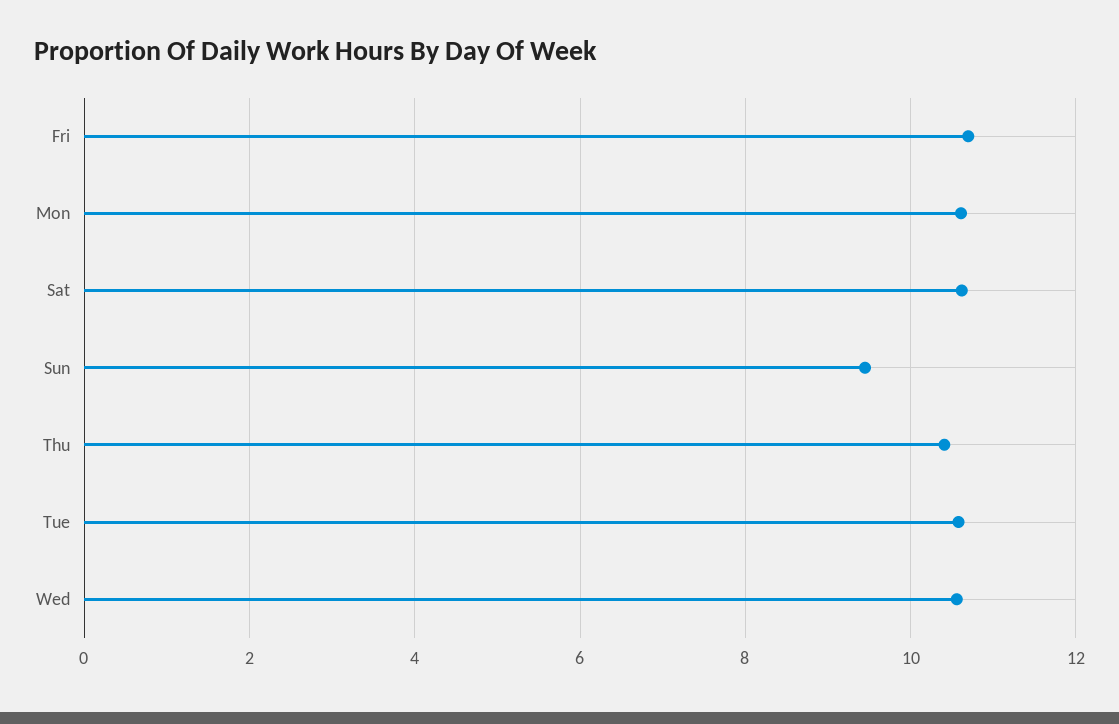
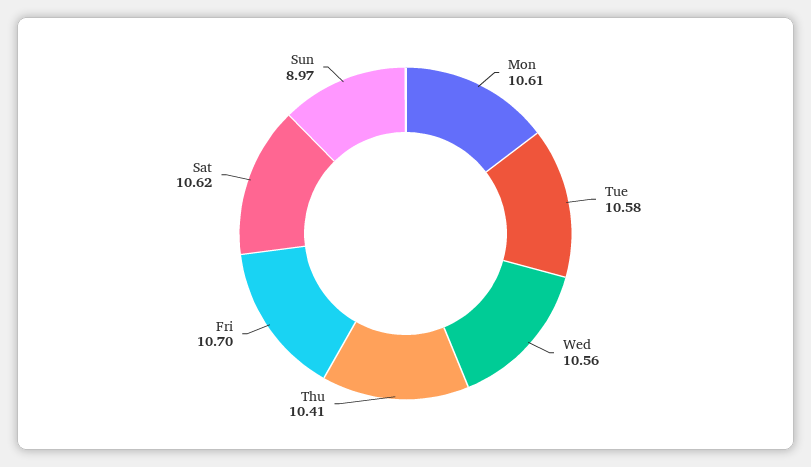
  {
    "Fri": 10.7,
    "Mon": 10.61,
    "Sat": 10.62,
-   "Sun": 9.4,
+   "Sun": 8.97,
    "Thu": 10.41,
    "Tue": 10.58,
    "Wed": 10.56
  }

